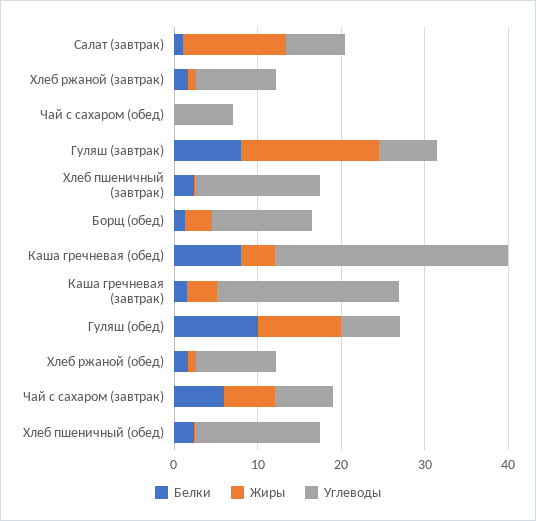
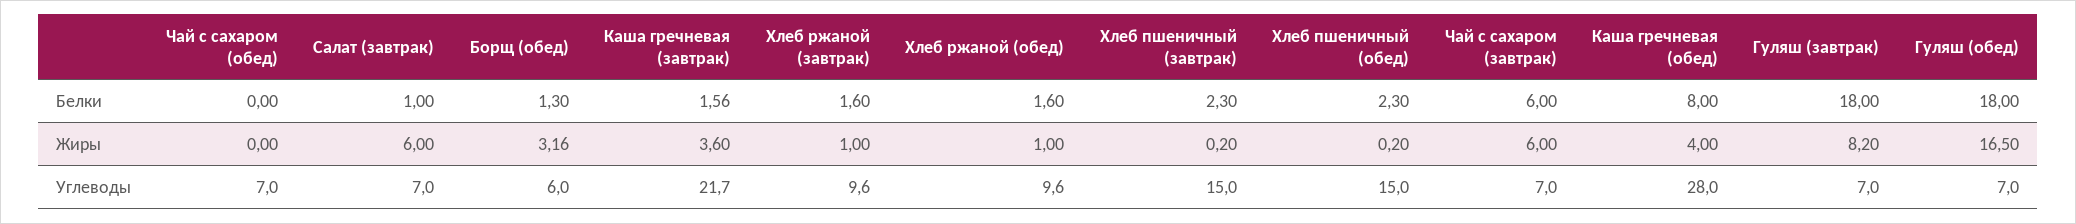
  {
    "Белки": {
      "Салат (завтрак)": 1,
      "Хлеб ржаной (завтрак)": 1.6,
      "Чай с сахаром (обед)": 0,
-     "Гуляш (завтрак)": 8,
+     "Гуляш (завтрак)": 18,
      "Хлеб пшеничный (завтрак)": 2.3,
      "Борщ (обед)": 1.3,
      "Каша гречневая (обед)": 8,
      "Каша гречневая (завтрак)": 1.56,
-     "Гуляш (обед)": 10,
+     "Гуляш (обед)": 18,
      "Хлеб ржаной (обед)": 1.6,
      "Чай с сахаром (завтрак)": 6,
      "Хлеб пшеничный (обед)": 2.3
    },
    "Жиры": {
-     "Салат (завтрак)": 12,
+     "Салат (завтрак)": 6,
      "Хлеб ржаной (завтрак)": 1,
      "Чай с сахаром (обед)": 0,
-     "Гуляш (завтрак)": 16,
+     "Гуляш (завтрак)": 8.2,
      "Хлеб пшеничный (завтрак)": 0.2,
      "Борщ (обед)": 3.16,
      "Каша гречневая (обед)": 4,
      "Каша гречневая (завтрак)": 3.6,
-     "Гуляш (обед)": 10,
+     "Гуляш (обед)": 16.5,
      "Хлеб ржаной (обед)": 1,
      "Чай с сахаром (завтрак)": 6,
      "Хлеб пшеничный (обед)": 0.2
    },
    "Углеводы": {
      "Салат (завтрак)": 7,
      "Хлеб ржаной (завтрак)": 9.6,
      "Чай с сахаром (обед)": 7,
      "Гуляш (завтрак)": 7,
      "Хлеб пшеничный (завтрак)": 15,
-     "Борщ (обед)": 12,
+     "Борщ (обед)": 6,
      "Каша гречневая (обед)": 28,
      "Каша гречневая (завтрак)": 21.7,
      "Гуляш (обед)": 7,
      "Хлеб ржаной (обед)": 9.6,
      "Чай с сахаром (завтрак)": 7,
      "Хлеб пшеничный (обед)": 15
    }
  }

